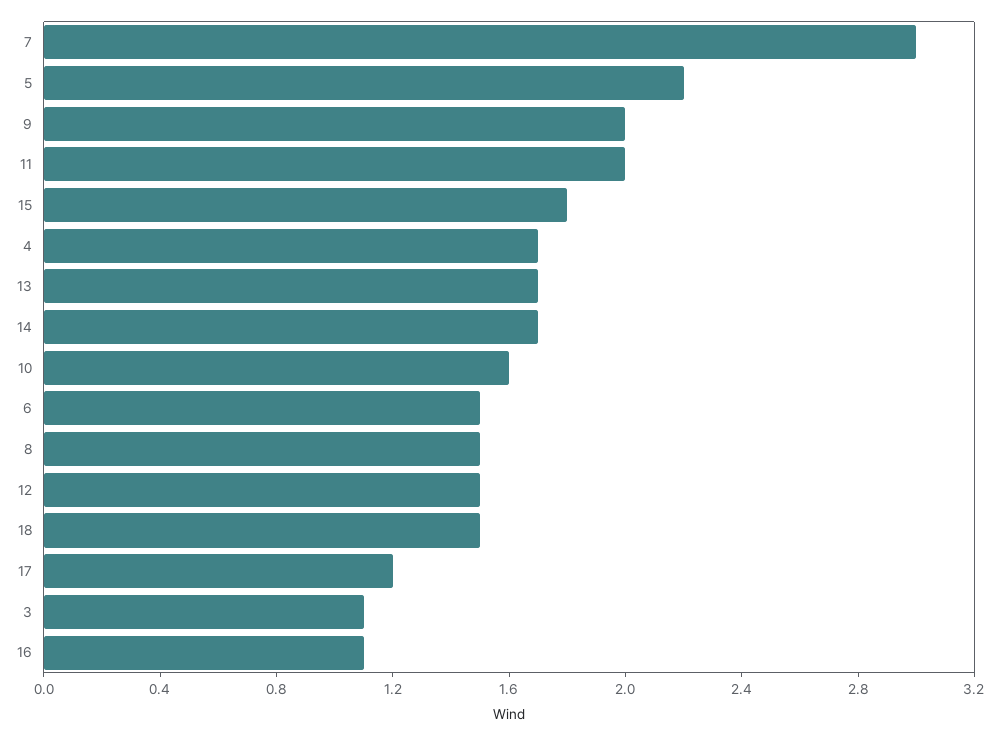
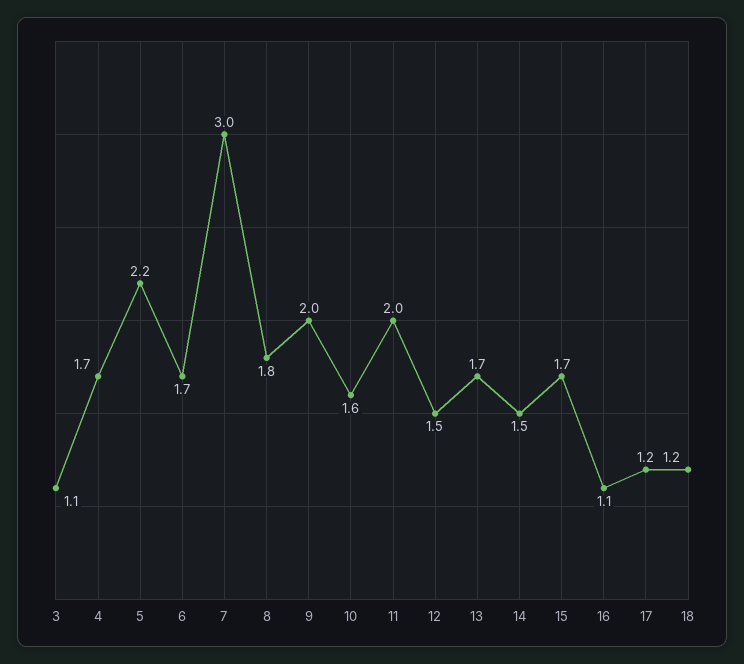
  {
    "7": 3,
    "5": 2.2,
    "9": 2,
    "11": 2,
-   "15": 1.8,
+   "15": 1.7,
    "4": 1.7,
    "13": 1.7,
-   "14": 1.7,
+   "14": 1.5,
    "10": 1.6,
-   "6": 1.5,
+   "6": 1.7,
-   "8": 1.5,
+   "8": 1.8,
    "12": 1.5,
-   "18": 1.5,
+   "18": 1.2,
    "17": 1.2,
    "3": 1.1,
    "16": 1.1
  }

